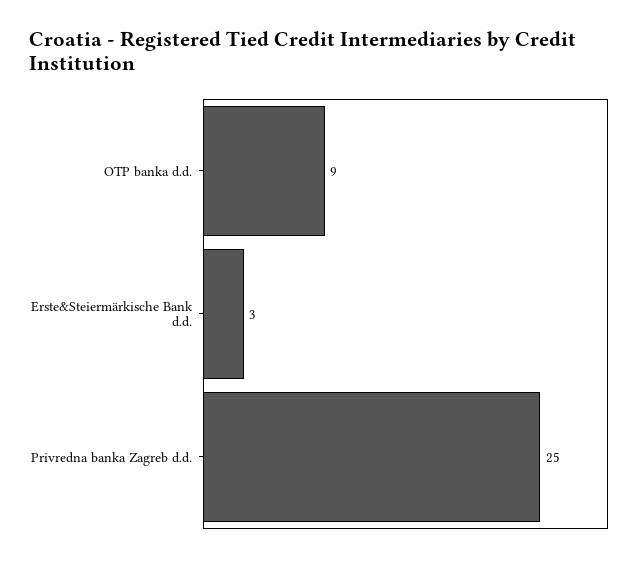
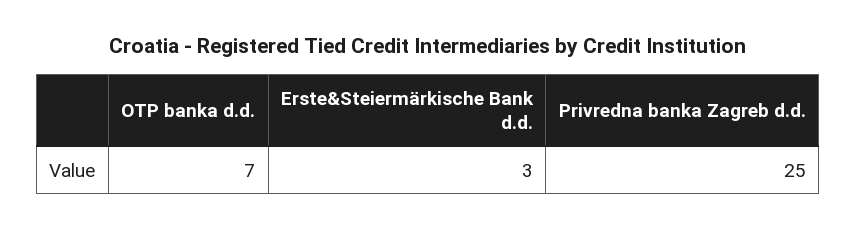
  {
-   "OTP banka d.d.": 9,
+   "OTP banka d.d.": 7,
    "Erste&Steiermärkische Bank d.d.": 3,
    "Privredna banka Zagreb d.d.": 25
  }

